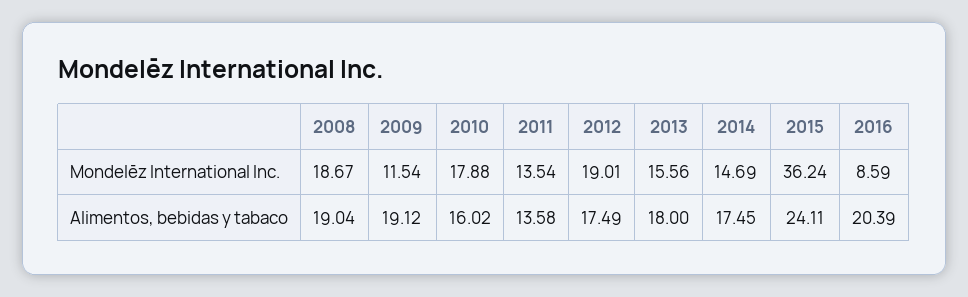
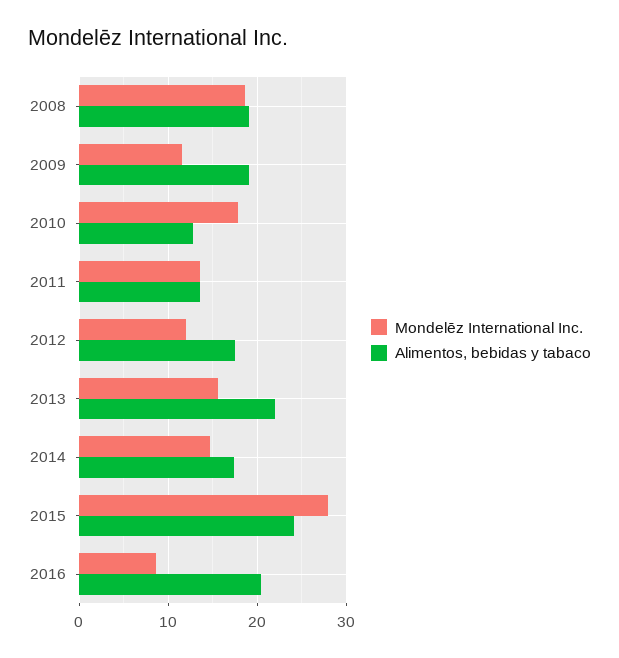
  {
    "Mondelēz International Inc.": {
      "2008": 18.67,
      "2009": 11.54,
      "2010": 17.88,
      "2011": 13.54,
-     "2012": 19.01,
+     "2012": 12,
      "2013": 15.56,
      "2014": 14.69,
-     "2015": 36.24,
+     "2015": 28,
      "2016": 8.59
    },
    "Alimentos, bebidas y tabaco": {
      "2008": 19.04,
      "2009": 19.12,
-     "2010": 16.02,
+     "2010": 13,
      "2011": 13.58,
      "2012": 17.49,
-     "2013": 18,
+     "2013": 22,
      "2014": 17.45,
      "2015": 24.11,
      "2016": 20.39
    }
  }

